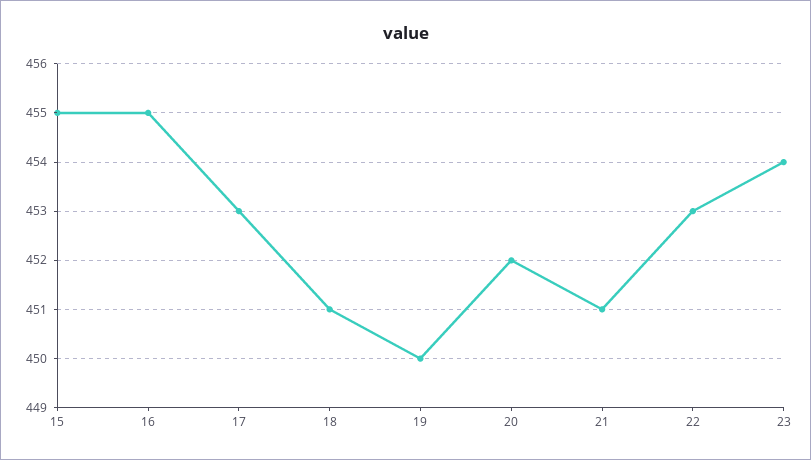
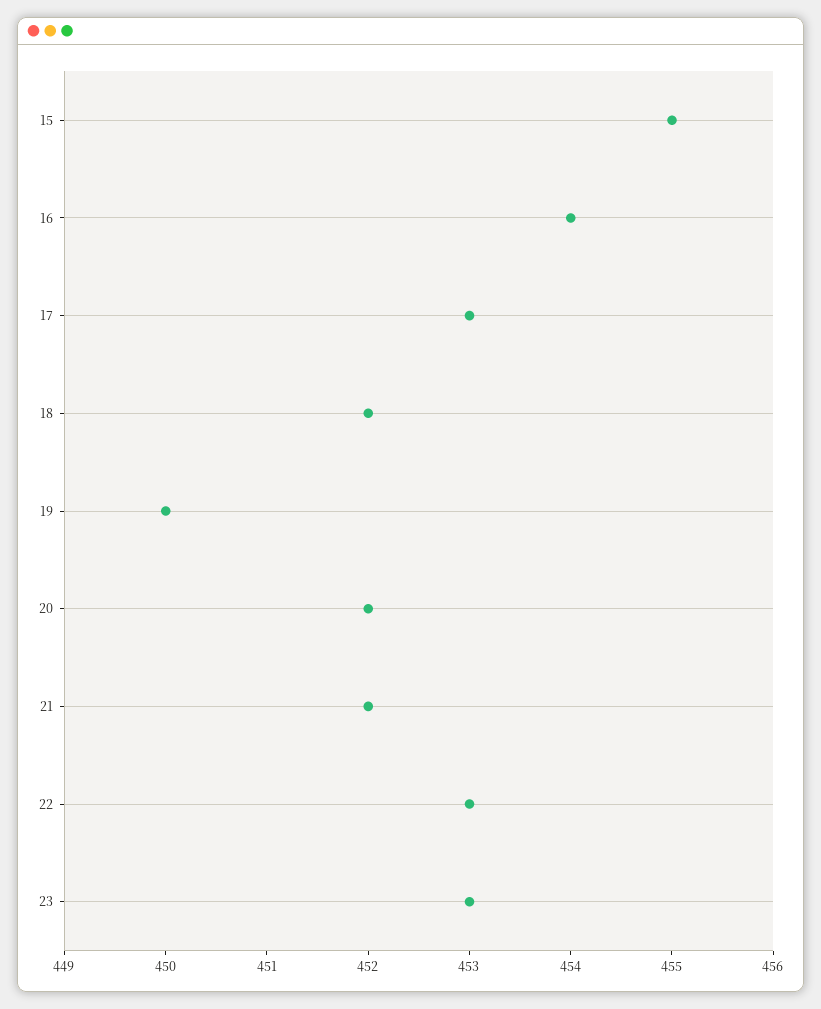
  {
    "15": 455,
-   "16": 455,
+   "16": 454,
    "17": 453,
-   "18": 451,
+   "18": 452,
    "19": 450,
    "20": 452,
-   "21": 451,
+   "21": 452,
    "22": 453,
-   "23": 454
+   "23": 453
  }

